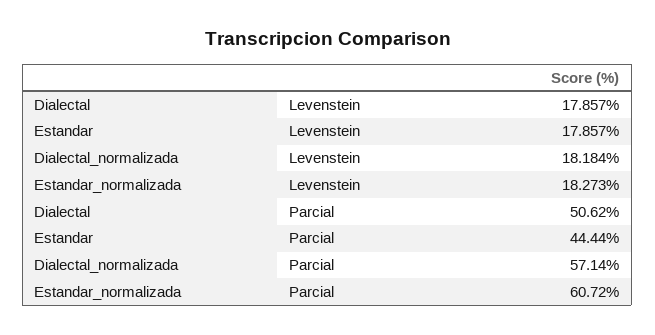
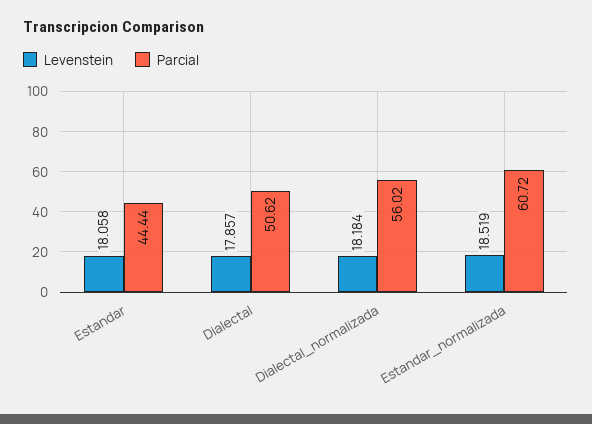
  {
    "Levenstein": {
      "Dialectal": 17.857,
-     "Estandar": 17.857,
+     "Estandar": 18.058,
      "Dialectal_normalizada": 18.184,
-     "Estandar_normalizada": 18.273
+     "Estandar_normalizada": 18.519
    },
    "Parcial": {
      "Dialectal": 50.62,
      "Estandar": 44.44,
-     "Dialectal_normalizada": 57.14,
+     "Dialectal_normalizada": 56.02,
      "Estandar_normalizada": 60.72
    }
  }

